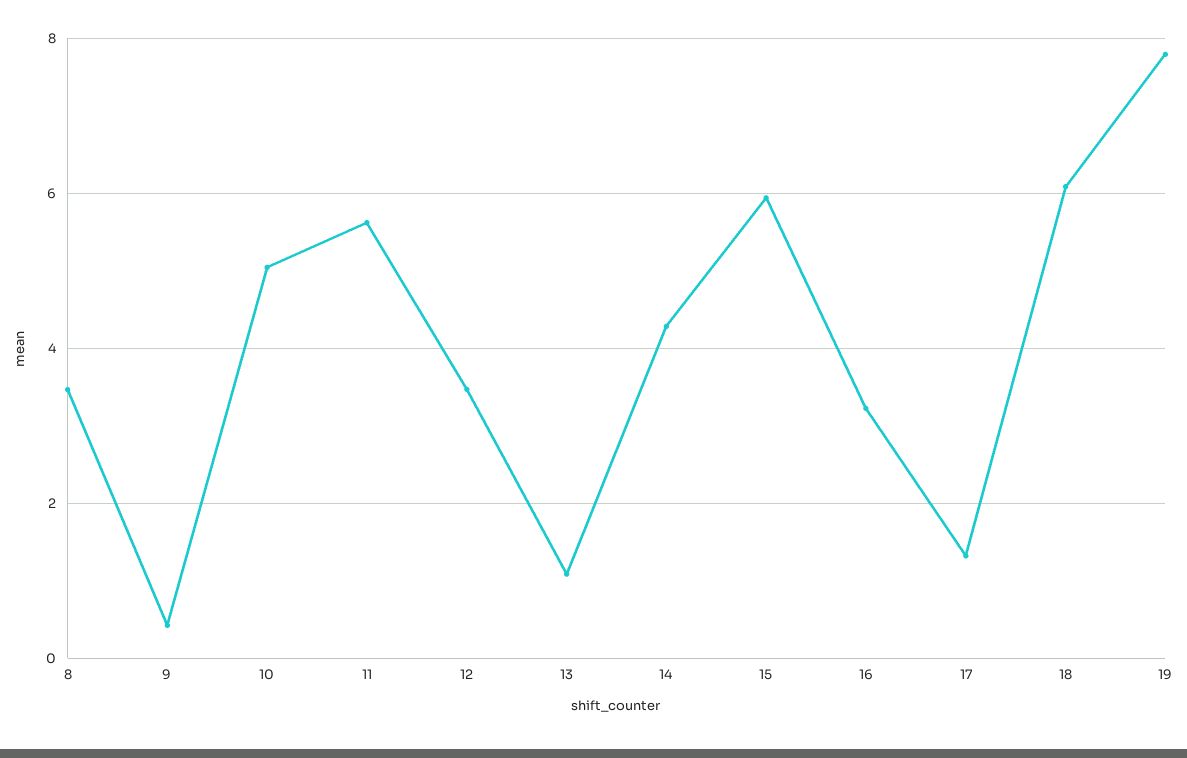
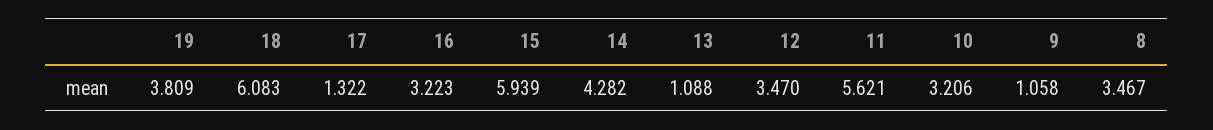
  {
    "8": 3.467,
-   "9": 0.4,
+   "9": 1.058,
-   "10": 5,
+   "10": 3.206,
    "11": 5.621,
    "12": 3.47,
    "13": 1.088,
    "14": 4.282,
    "15": 5.939,
    "16": 3.223,
    "17": 1.322,
    "18": 6.083,
-   "19": 7.8
+   "19": 3.809
  }

